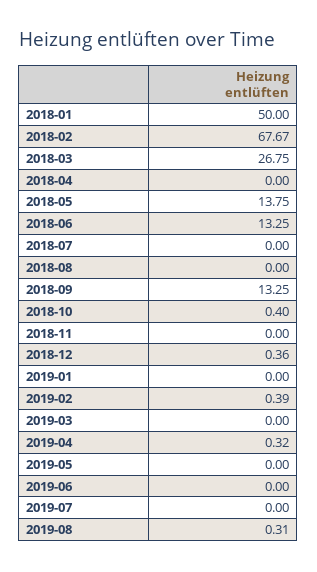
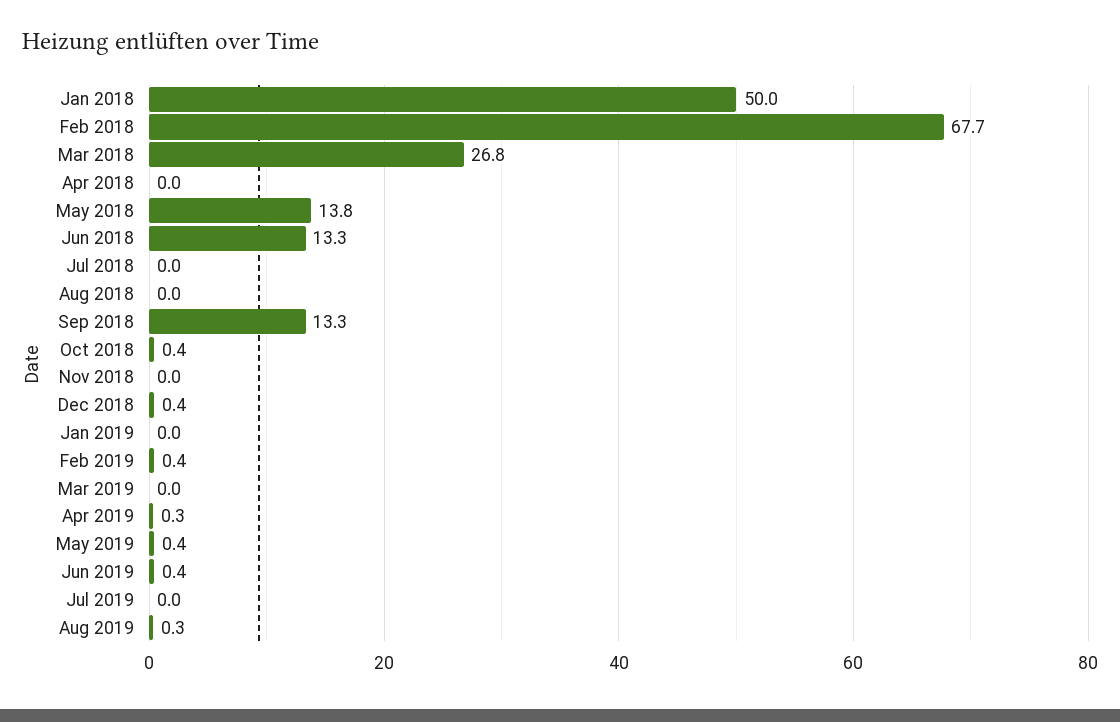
  {
    "2018-01": 50,
    "2018-02": 67.67,
    "2018-03": 26.75,
    "2018-04": 0,
    "2018-05": 13.75,
    "2018-06": 13.25,
    "2018-07": 0,
    "2018-08": 0,
    "2018-09": 13.25,
    "2018-10": 0.4,
    "2018-11": 0,
    "2018-12": 0.36,
    "2019-01": 0,
    "2019-02": 0.39,
    "2019-03": 0,
    "2019-04": 0.32,
-   "2019-05": 0,
+   "2019-05": 0.4,
-   "2019-06": 0,
+   "2019-06": 0.4,
    "2019-07": 0,
    "2019-08": 0.31
  }

